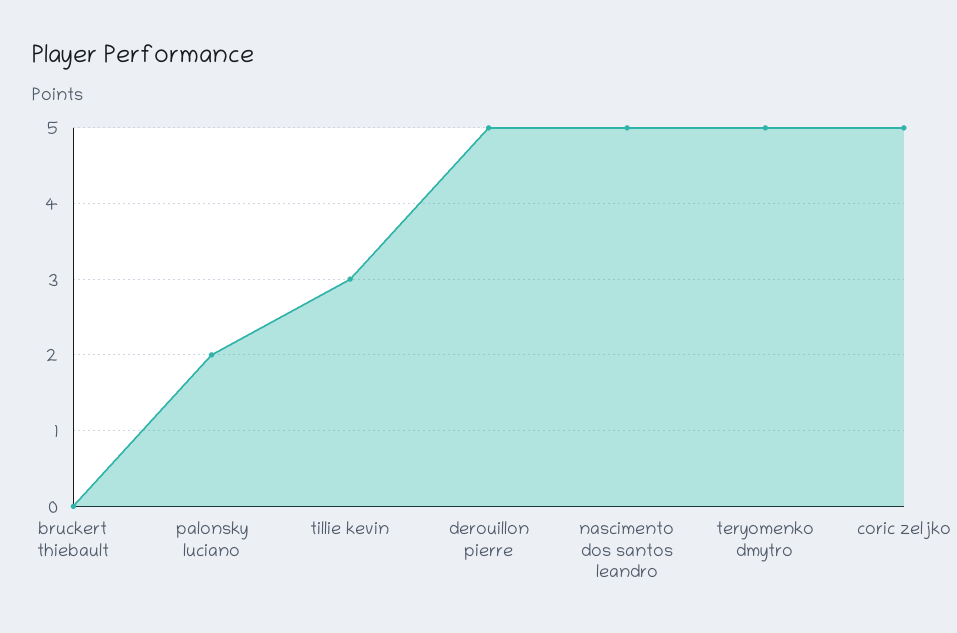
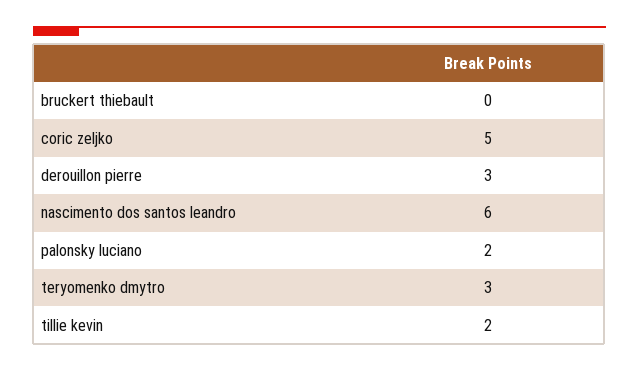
  {
    "bruckert thiebault": 0,
    "palonsky luciano": 2,
-   "tillie kevin": 3,
+   "tillie kevin": 2,
-   "derouillon pierre": 5,
+   "derouillon pierre": 3,
-   "nascimento dos santos leandro": 5,
+   "nascimento dos santos leandro": 6,
-   "teryomenko dmytro": 5,
+   "teryomenko dmytro": 3,
    "coric zeljko": 5
  }

